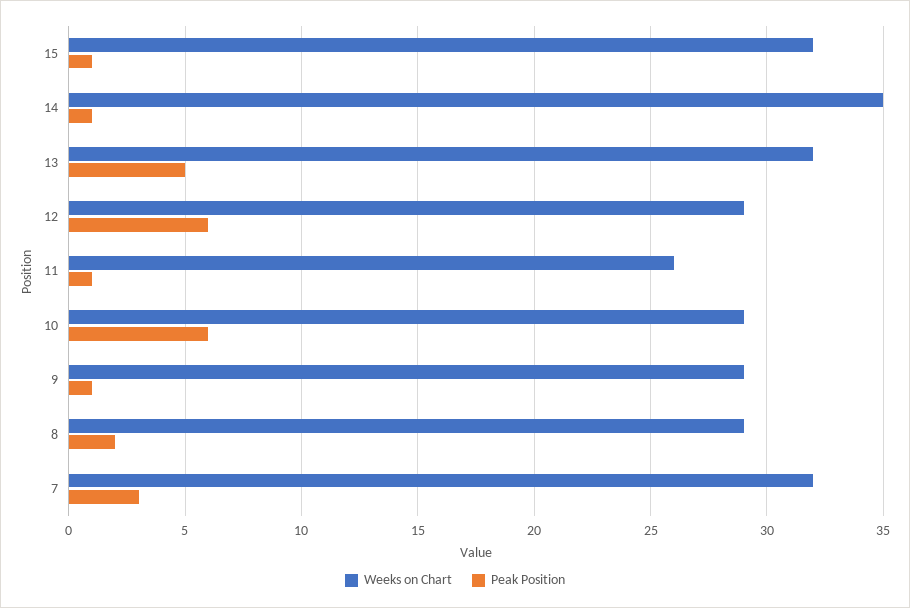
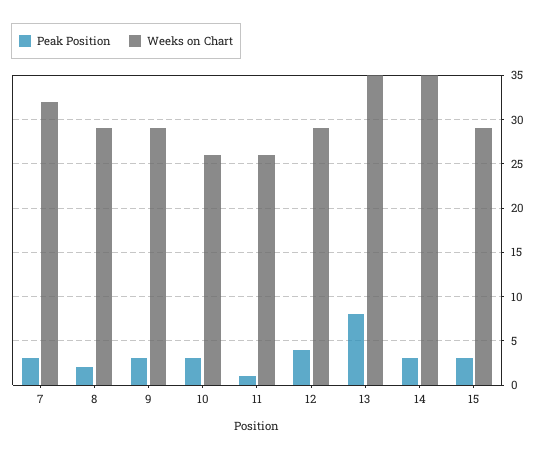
  {
    "Weeks on Chart": {
-     "15": 32,
+     "15": 29,
      "14": 35,
-     "13": 32,
+     "13": 35,
      "12": 29,
      "11": 26,
-     "10": 29,
+     "10": 26,
      "9": 29,
      "8": 29,
      "7": 32
    },
    "Peak Position": {
-     "15": 1,
+     "15": 3,
-     "14": 1,
+     "14": 3,
-     "13": 5,
+     "13": 8,
-     "12": 6,
+     "12": 4,
      "11": 1,
-     "10": 6,
+     "10": 3,
-     "9": 1,
+     "9": 3,
      "8": 2,
      "7": 3
    }
  }

